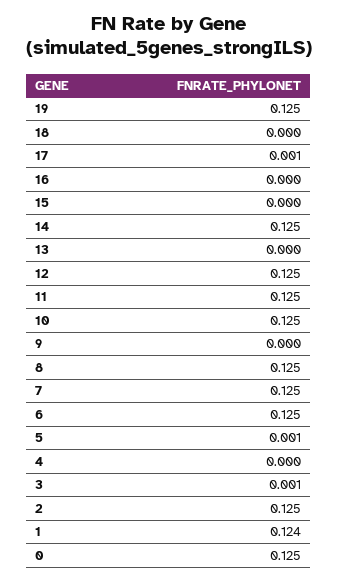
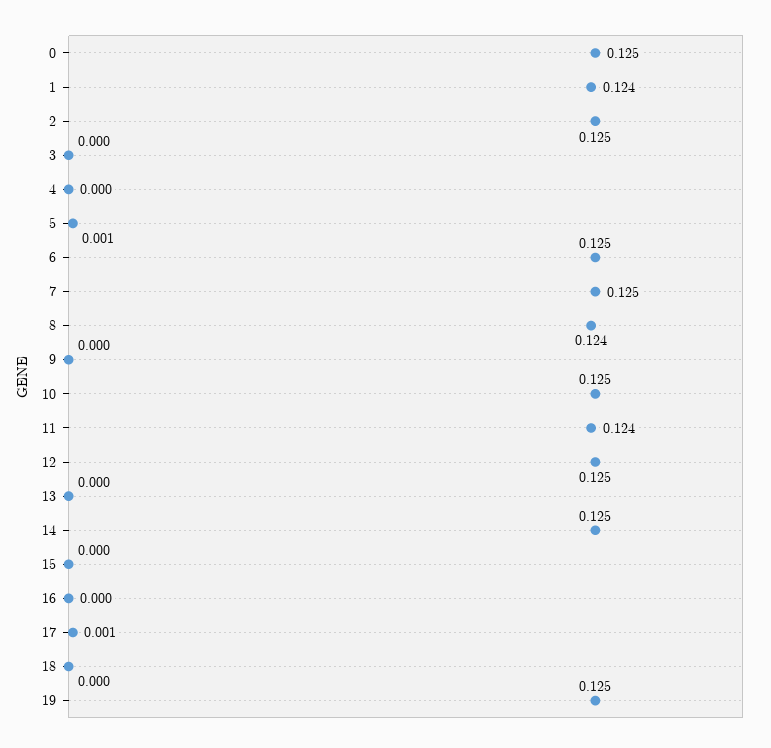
  {
    "19": 0.125,
    "18": 0,
    "17": 0.001,
    "16": 0,
    "15": 0,
    "14": 0.125,
    "13": 0,
    "12": 0.125,
-   "11": 0.125,
+   "11": 0.124,
    "10": 0.125,
    "9": 0,
-   "8": 0.125,
+   "8": 0.124,
    "7": 0.125,
    "6": 0.125,
    "5": 0.001,
    "4": 0,
-   "3": 0.001,
+   "3": 0,
    "2": 0.125,
    "1": 0.124,
    "0": 0.125
  }

